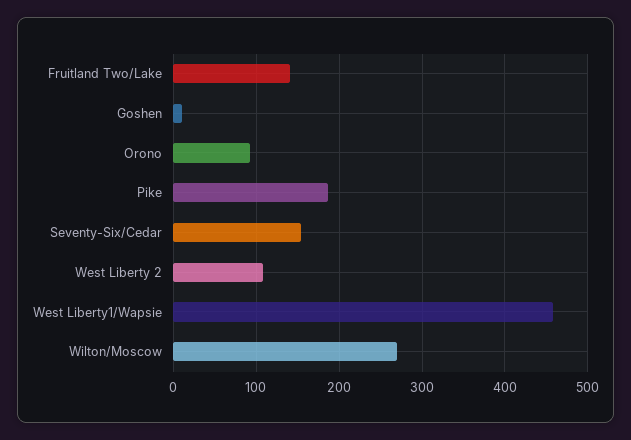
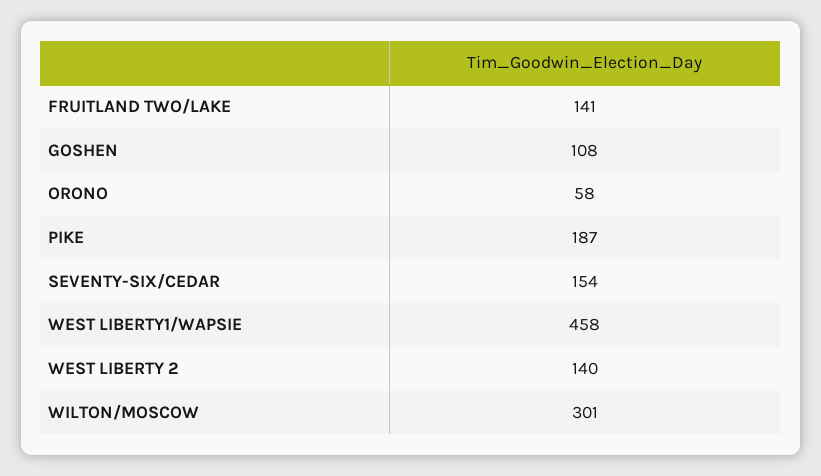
  {
    "Fruitland Two/Lake": 141,
-   "Goshen": 10,
+   "Goshen": 108,
-   "Orono": 90,
+   "Orono": 58,
    "Pike": 187,
    "Seventy-Six/Cedar": 154,
-   "West Liberty 2": 110,
+   "West Liberty 2": 140,
    "West Liberty1/Wapsie": 458,
-   "Wilton/Moscow": 270
+   "Wilton/Moscow": 301
  }

